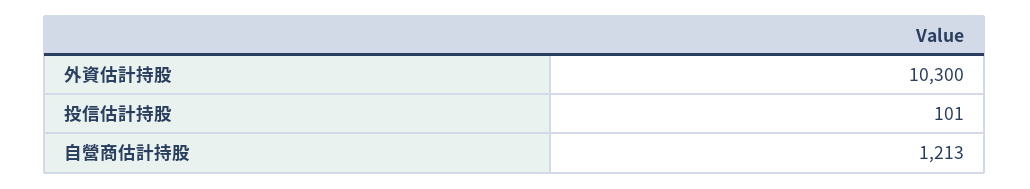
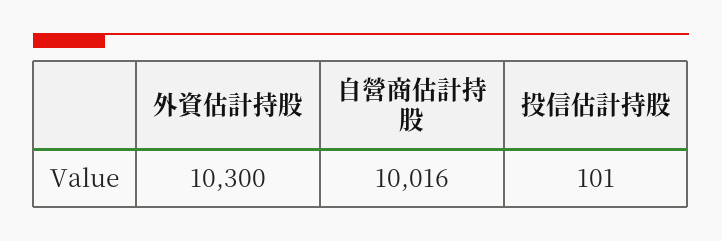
  {
    "外資估計持股": 10300,
    "投信估計持股": 101,
-   "自營商估計持股": 1213
+   "自營商估計持股": 10016
  }

